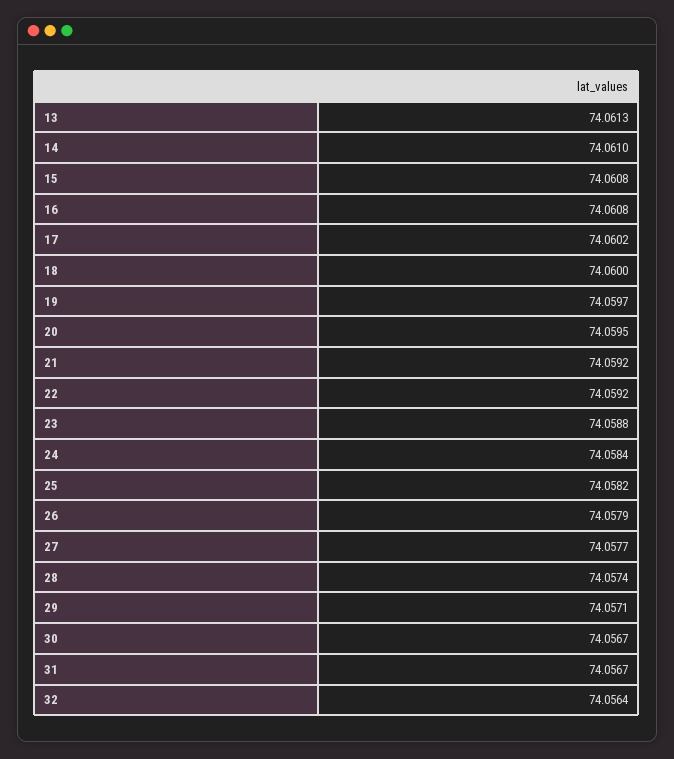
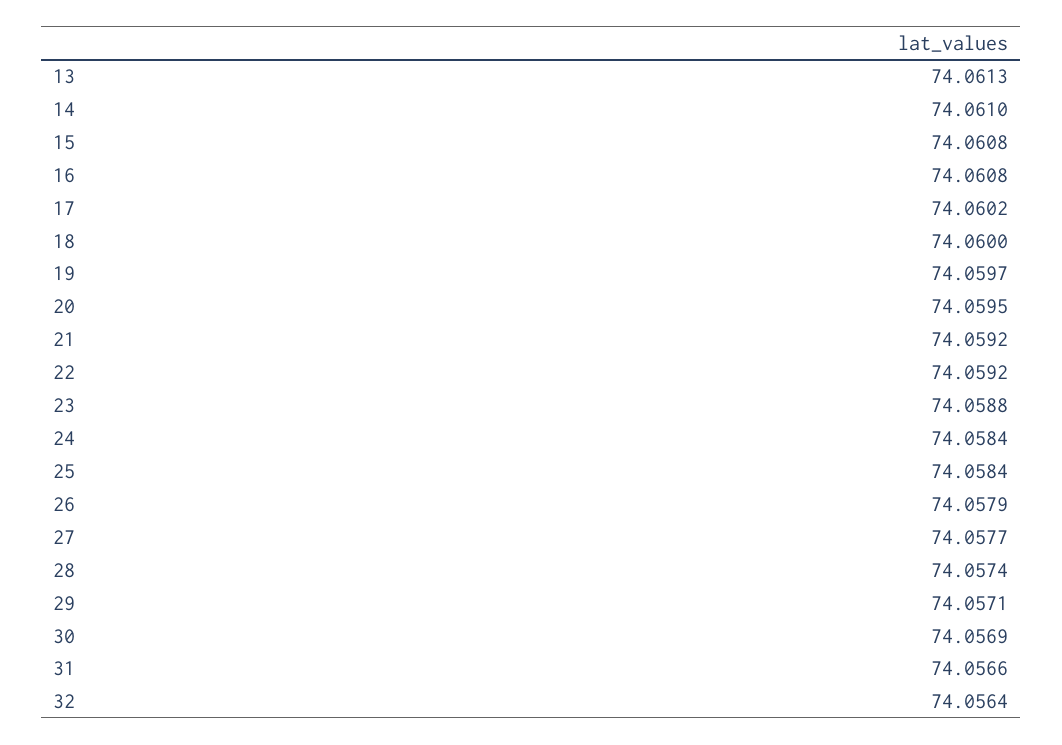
  {
    "13": 74.0613,
    "14": 74.061,
    "15": 74.0608,
    "16": 74.0608,
    "17": 74.0602,
    "18": 74.06,
    "19": 74.0597,
    "20": 74.0595,
    "21": 74.0592,
    "22": 74.0592,
    "23": 74.0588,
    "24": 74.0584,
-   "25": 74.0582,
+   "25": 74.0584,
    "26": 74.0579,
    "27": 74.0577,
    "28": 74.0574,
    "29": 74.0571,
-   "30": 74.0567,
+   "30": 74.0569,
-   "31": 74.0567,
+   "31": 74.0566,
    "32": 74.0564
  }

